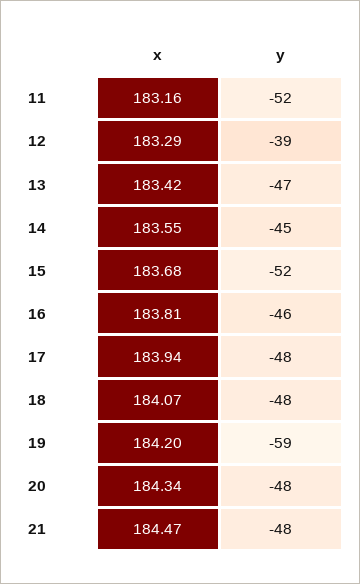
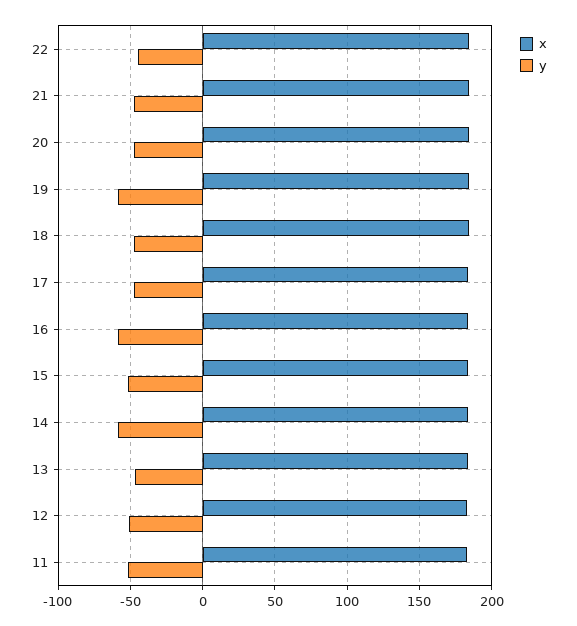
  {
    "x": {
      "11": 183.16,
      "12": 183.29,
      "13": 183.42,
      "14": 183.55,
      "15": 183.68,
      "16": 183.81,
      "17": 183.94,
      "18": 184.07,
      "19": 184.2,
      "20": 184.34,
-     "21": 184.47
+     "21": 184.47,
+     "22": 185
    },
    "y": {
      "11": -52,
-     "12": -39,
+     "12": -50,
      "13": -47,
-     "14": -45,
+     "14": -60,
      "15": -52,
-     "16": -46,
+     "16": -60,
      "17": -48,
      "18": -48,
      "19": -59,
      "20": -48,
-     "21": -48
+     "21": -48,
+     "22": -45
    }
  }

